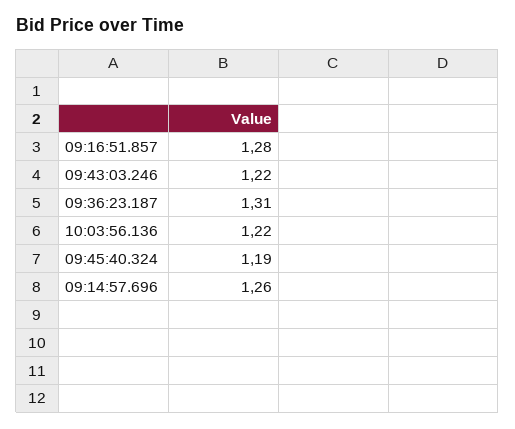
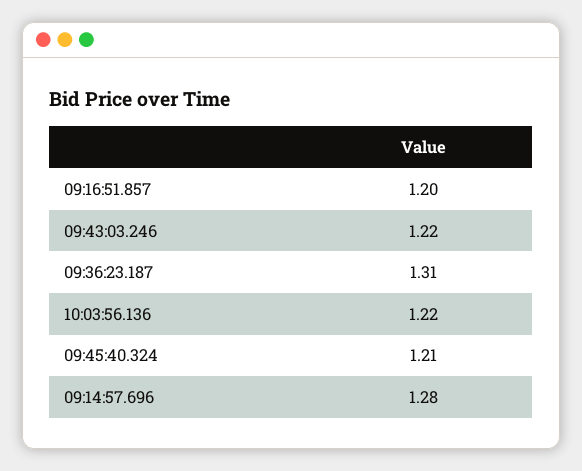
  {
-   "09:16:51.857": 1.28,
+   "09:16:51.857": 1.2,
    "09:43:03.246": 1.22,
    "09:36:23.187": 1.31,
    "10:03:56.136": 1.22,
-   "09:45:40.324": 1.19,
+   "09:45:40.324": 1.21,
-   "09:14:57.696": 1.26
+   "09:14:57.696": 1.28
  }

